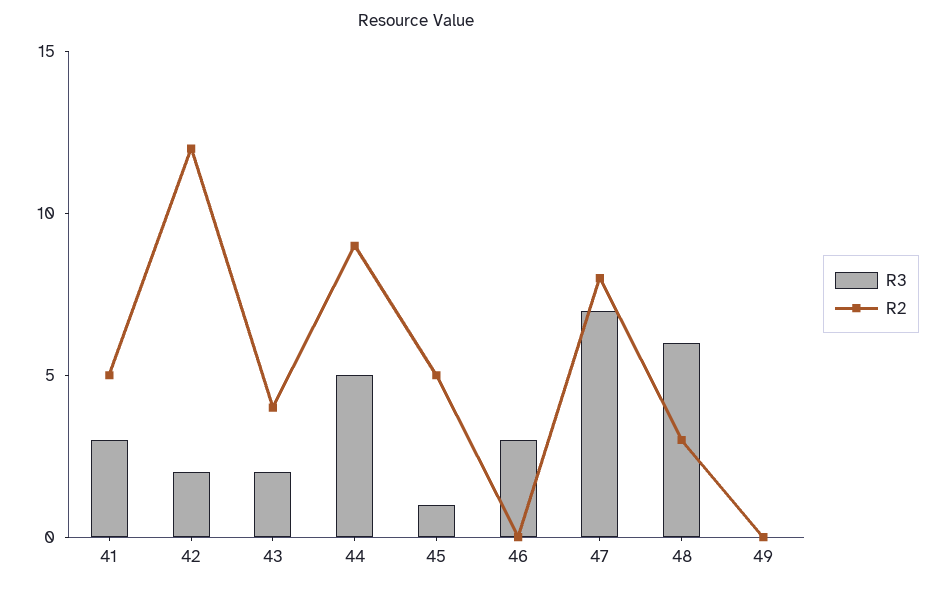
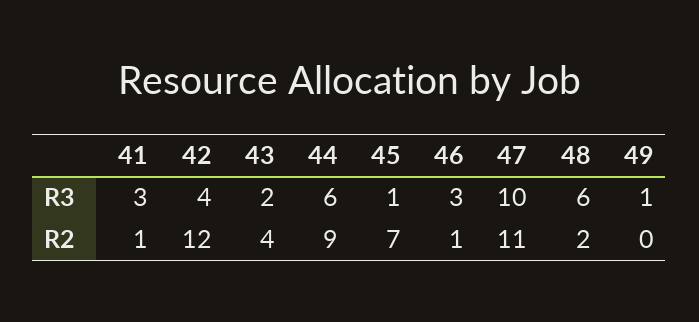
  {
    "R3": {
      "41": 3,
-     "42": 2,
+     "42": 4,
      "43": 2,
-     "44": 5,
+     "44": 6,
      "45": 1,
      "46": 3,
-     "47": 7,
+     "47": 10,
      "48": 6,
-     "49": 0
+     "49": 1
    },
    "R2": {
-     "41": 5,
+     "41": 1,
      "42": 12,
      "43": 4,
      "44": 9,
-     "45": 5,
+     "45": 7,
-     "46": 0,
+     "46": 1,
-     "47": 8,
+     "47": 11,
-     "48": 3,
+     "48": 2,
      "49": 0
    }
  }

